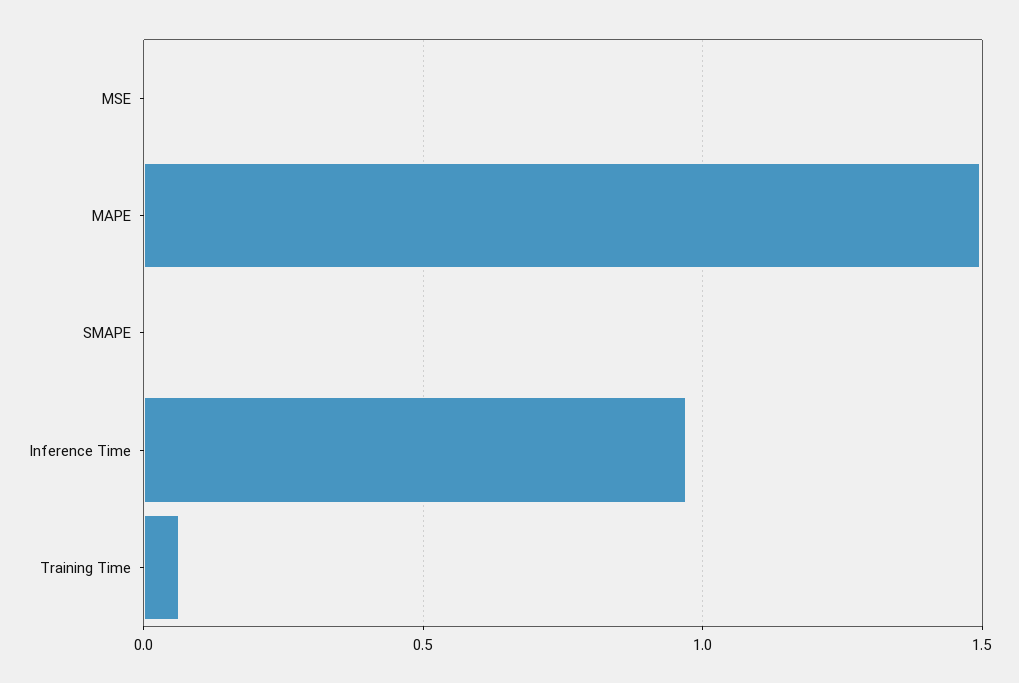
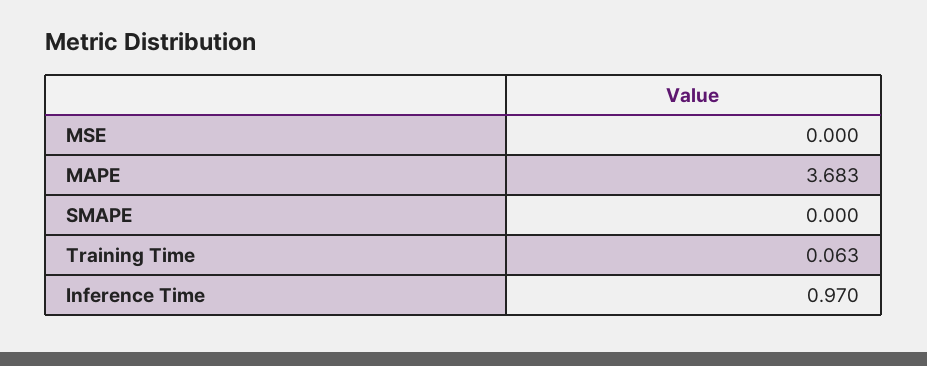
  {
    "MSE": 0,
-   "MAPE": 1.5,
+   "MAPE": 3.683,
    "SMAPE": 0,
    "Inference Time": 0.97,
    "Training Time": 0.063
  }

